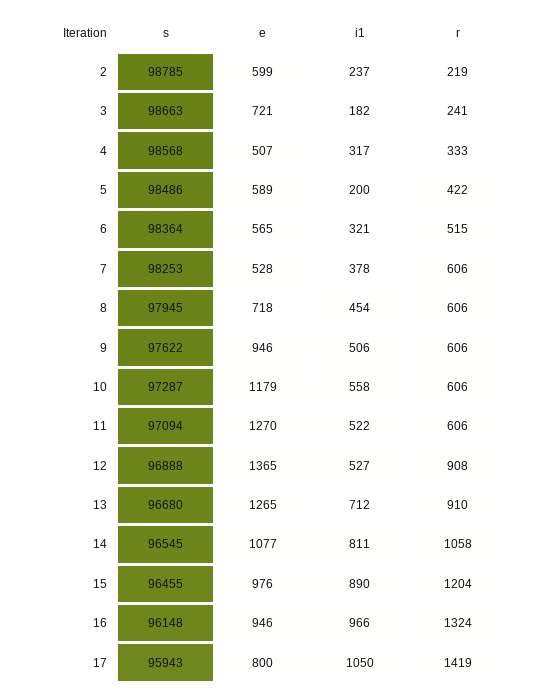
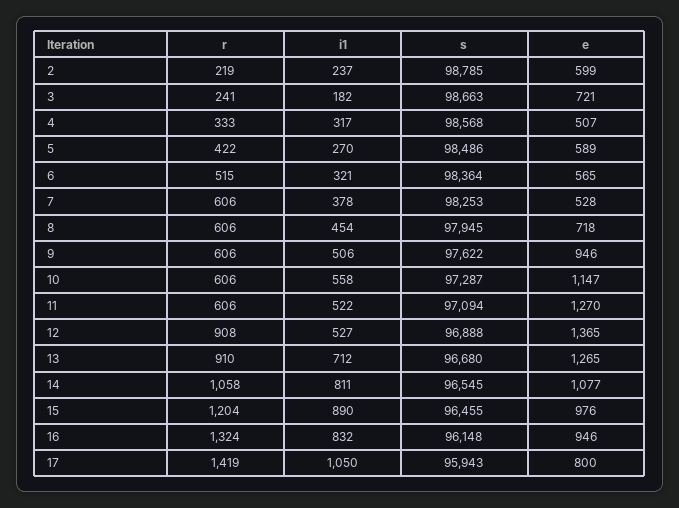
  {
    "s": {
      "2": 98785,
      "3": 98663,
      "4": 98568,
      "5": 98486,
      "6": 98364,
      "7": 98253,
      "8": 97945,
      "9": 97622,
      "10": 97287,
      "11": 97094,
      "12": 96888,
      "13": 96680,
      "14": 96545,
      "15": 96455,
      "16": 96148,
      "17": 95943
    },
    "e": {
      "2": 599,
      "3": 721,
      "4": 507,
      "5": 589,
      "6": 565,
      "7": 528,
      "8": 718,
      "9": 946,
-     "10": 1179,
+     "10": 1147,
      "11": 1270,
      "12": 1365,
      "13": 1265,
      "14": 1077,
      "15": 976,
      "16": 946,
      "17": 800
    },
    "i1": {
      "2": 237,
      "3": 182,
      "4": 317,
-     "5": 200,
+     "5": 270,
      "6": 321,
      "7": 378,
      "8": 454,
      "9": 506,
      "10": 558,
      "11": 522,
      "12": 527,
      "13": 712,
      "14": 811,
      "15": 890,
-     "16": 966,
+     "16": 832,
      "17": 1050
    },
    "r": {
      "2": 219,
      "3": 241,
      "4": 333,
      "5": 422,
      "6": 515,
      "7": 606,
      "8": 606,
      "9": 606,
      "10": 606,
      "11": 606,
      "12": 908,
      "13": 910,
      "14": 1058,
      "15": 1204,
      "16": 1324,
      "17": 1419
    }
  }

